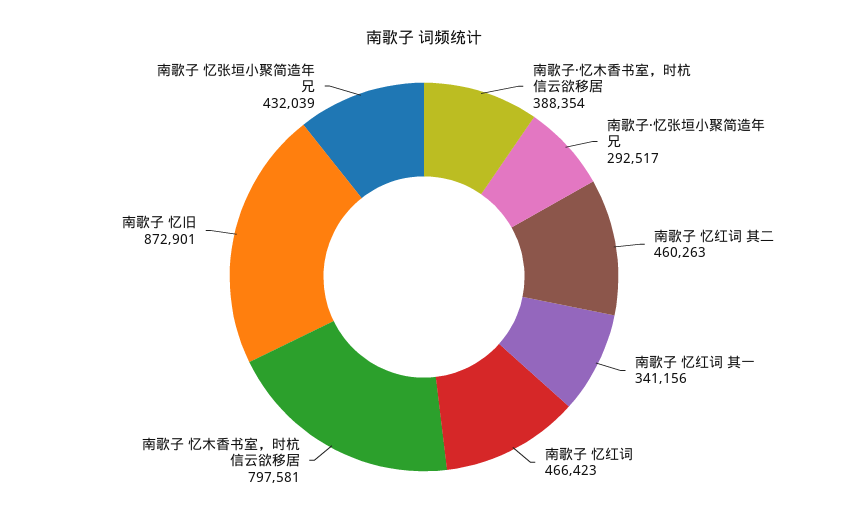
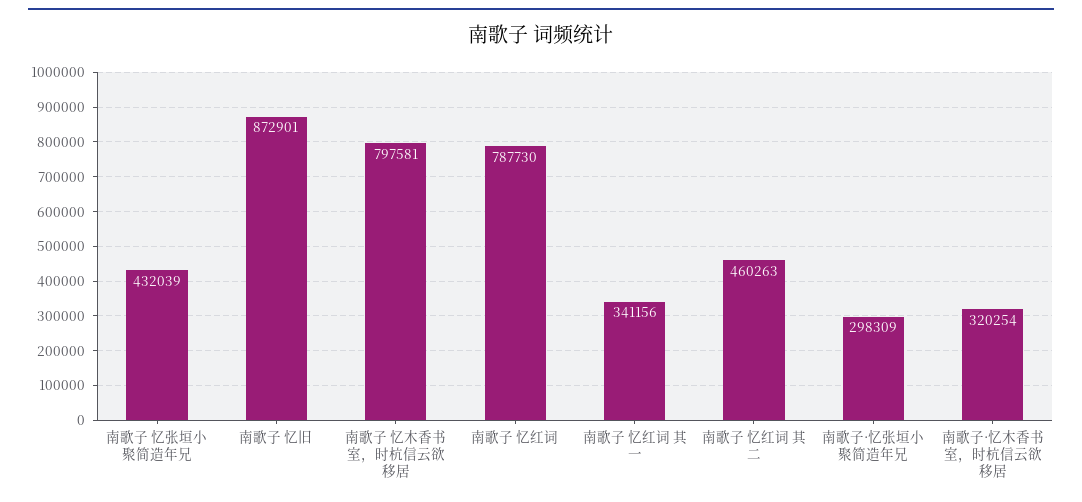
  {
-   "南歌子·忆木香书室，时杭信云欲移居": 388354,
+   "南歌子·忆木香书室，时杭信云欲移居": 320254,
-   "南歌子·忆张垣小聚简造年兄": 292517,
+   "南歌子·忆张垣小聚简造年兄": 298309,
    "南歌子 忆红词 其二": 460263,
    "南歌子 忆红词 其一": 341156,
-   "南歌子 忆红词": 466423,
+   "南歌子 忆红词": 787730,
    "南歌子 忆木香书室，时杭信云欲移居": 797581,
    "南歌子 忆旧": 872901,
    "南歌子 忆张垣小聚简造年兄": 432039
  }

